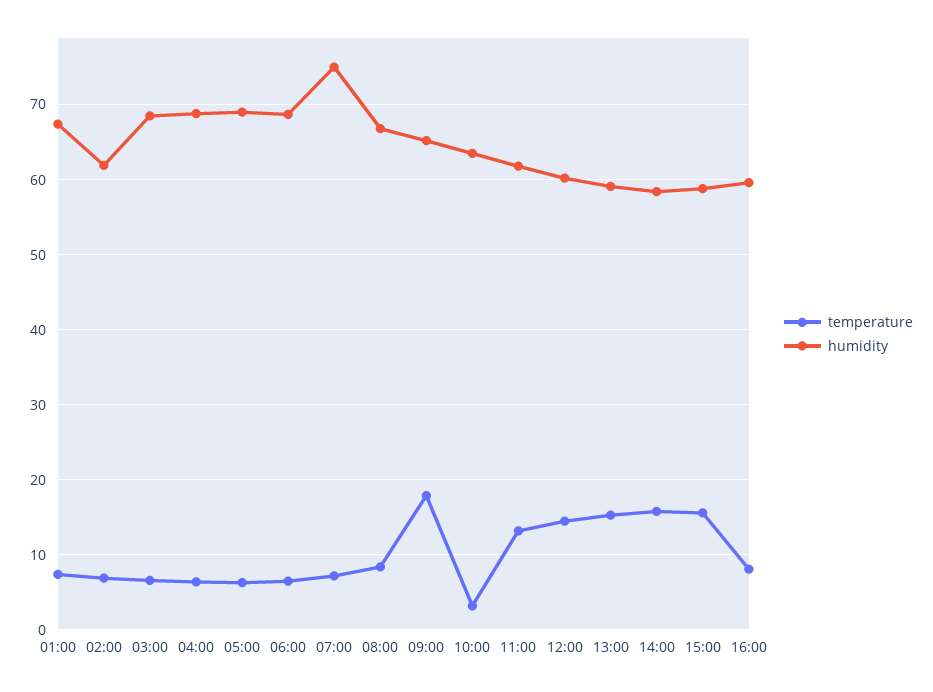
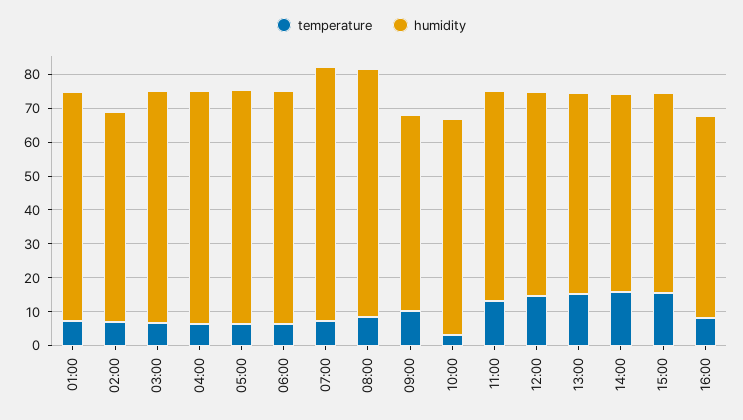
  {
    "temperature": {
      "01:00": 7,
      "02:00": 7,
      "03:00": 7,
      "04:00": 6,
      "05:00": 6,
      "06:00": 7,
      "07:00": 7,
      "08:00": 8,
-     "09:00": 18,
+     "09:00": 10,
      "10:00": 3,
      "11:00": 13,
      "12:00": 15,
      "13:00": 15,
      "14:00": 16,
      "15:00": 16,
      "16:00": 8
    },
    "humidity": {
      "01:00": 67,
      "02:00": 62,
      "03:00": 69,
      "04:00": 69,
      "05:00": 69,
      "06:00": 69,
      "07:00": 75,
-     "08:00": 67,
+     "08:00": 72.5,
-     "09:00": 65,
+     "09:00": 57.5,
      "10:00": 64,
      "11:00": 62,
      "12:00": 60,
      "13:00": 59,
      "14:00": 58,
      "15:00": 59,
      "16:00": 60
    }
  }

